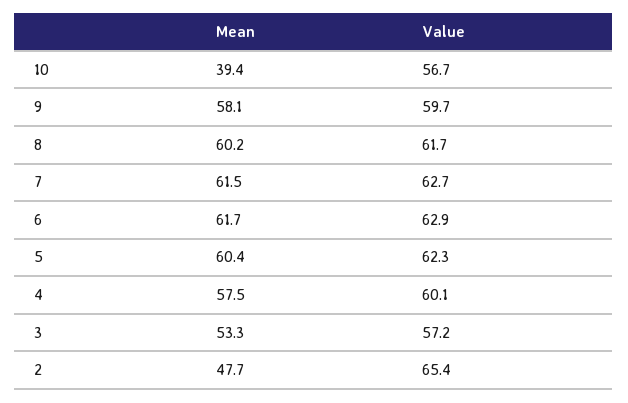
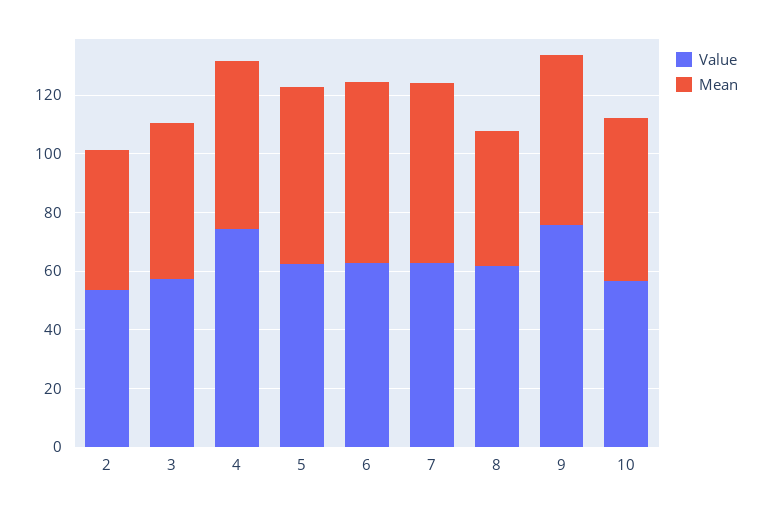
  {
    "Mean": {
-     "10": 39.4,
+     "10": 55,
      "9": 58.1,
-     "8": 60.2,
+     "8": 45,
      "7": 61.5,
      "6": 61.7,
      "5": 60.4,
      "4": 57.5,
      "3": 53.3,
      "2": 47.7
    },
    "Value": {
      "10": 56.7,
-     "9": 59.7,
+     "9": 75,
      "8": 61.7,
      "7": 62.7,
      "6": 62.9,
      "5": 62.3,
-     "4": 60.1,
+     "4": 75,
      "3": 57.2,
-     "2": 65.4
+     "2": 55
    }
  }

